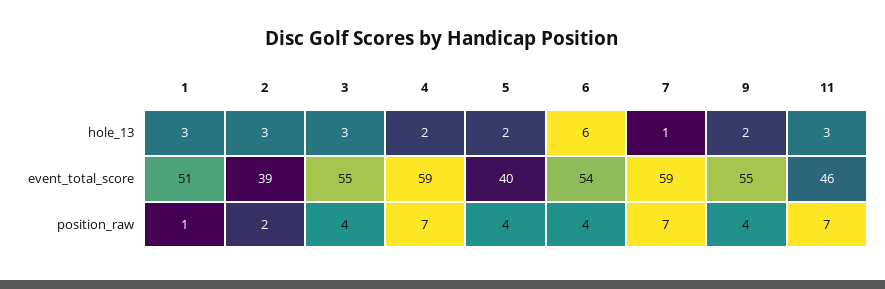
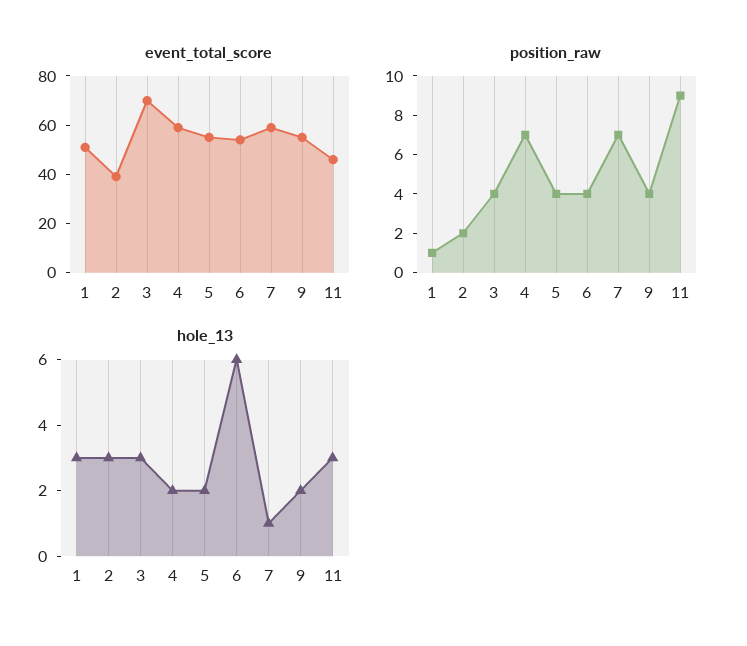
  {
    "hole_13": {
      "1": 3,
      "2": 3,
      "3": 3,
      "4": 2,
      "5": 2,
      "6": 6,
      "7": 1,
      "9": 2,
      "11": 3
    },
    "event_total_score": {
      "1": 51,
      "2": 39,
-     "3": 55,
+     "3": 70,
      "4": 59,
-     "5": 40,
+     "5": 55,
      "6": 54,
      "7": 59,
      "9": 55,
      "11": 46
    },
    "position_raw": {
      "1": 1,
      "2": 2,
      "3": 4,
      "4": 7,
      "5": 4,
      "6": 4,
      "7": 7,
      "9": 4,
-     "11": 7
+     "11": 9
    }
  }

